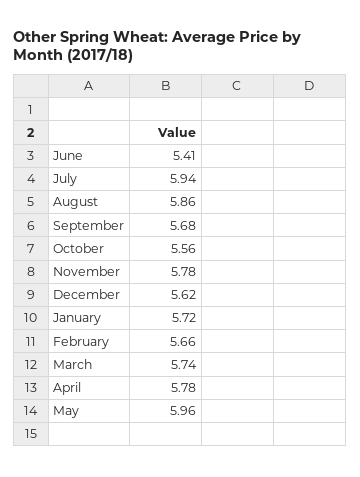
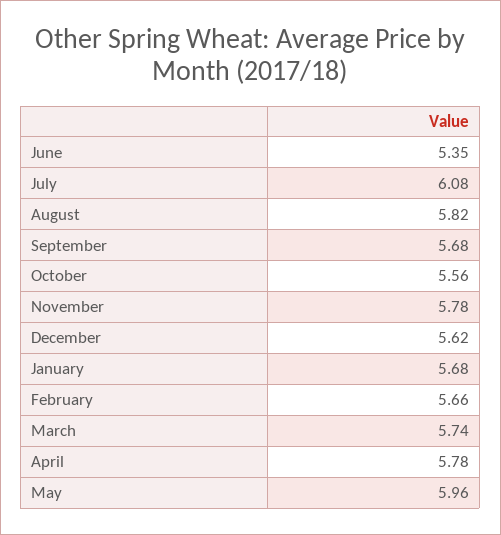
  {
-   "June": 5.41,
+   "June": 5.35,
-   "July": 5.94,
+   "July": 6.08,
-   "August": 5.86,
+   "August": 5.82,
    "September": 5.68,
    "October": 5.56,
    "November": 5.78,
    "December": 5.62,
-   "January": 5.72,
+   "January": 5.68,
    "February": 5.66,
    "March": 5.74,
    "April": 5.78,
    "May": 5.96
  }

